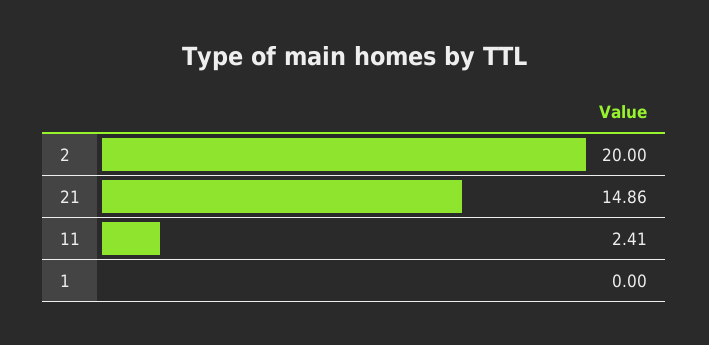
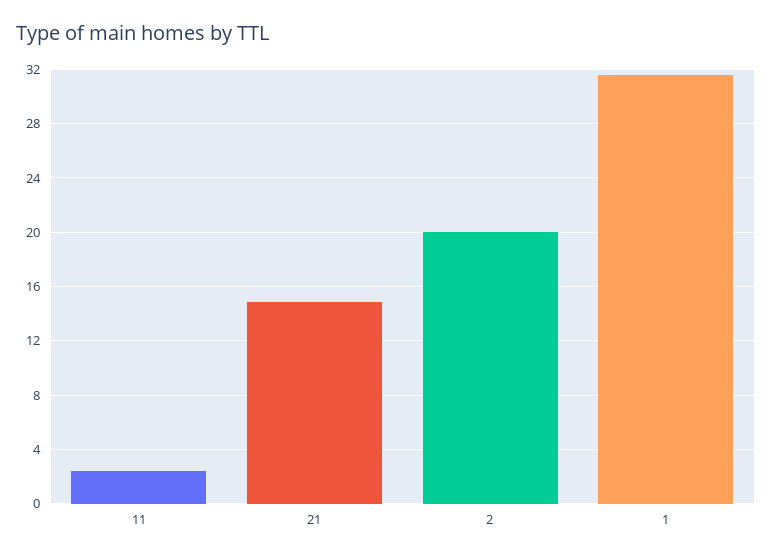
  {
    "2": 20,
    "21": 14.86,
    "11": 2.41,
-   "1": 0
+   "1": 31.5
  }

